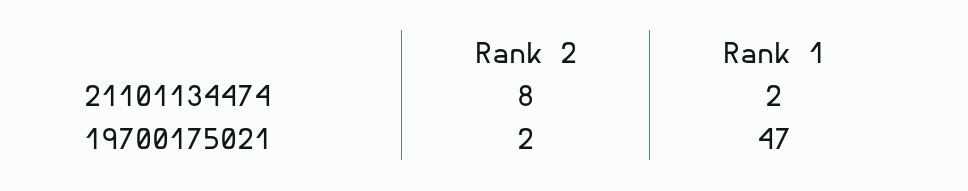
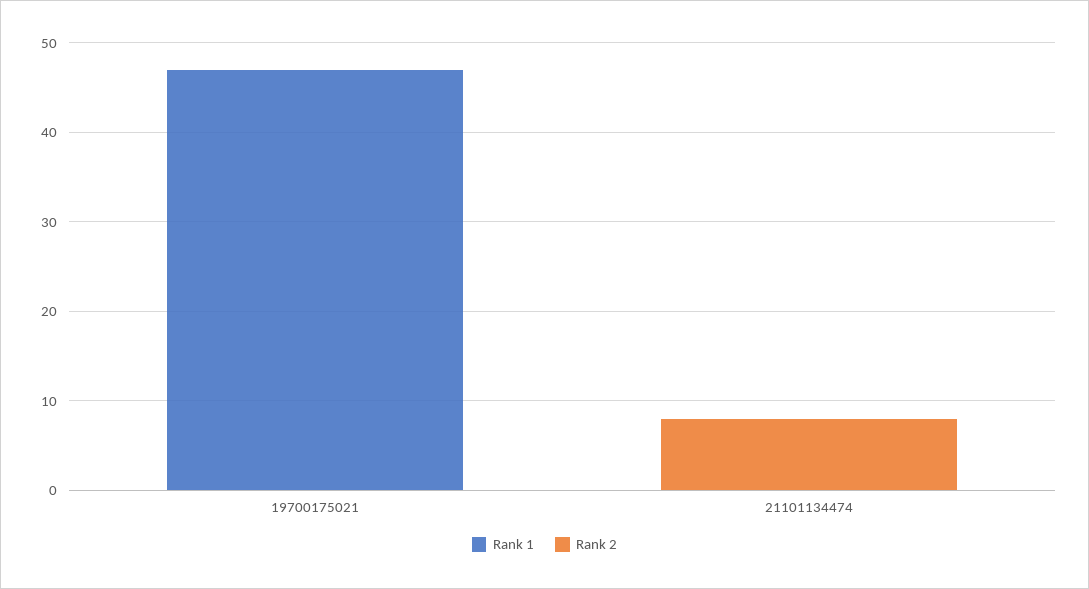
  {
    "Rank 2": {
      "21101134474": 8,
-     "19700175021": 2
+     "19700175021": 0
    },
    "Rank 1": {
-     "21101134474": 2,
+     "21101134474": 0,
      "19700175021": 47
    }
  }

